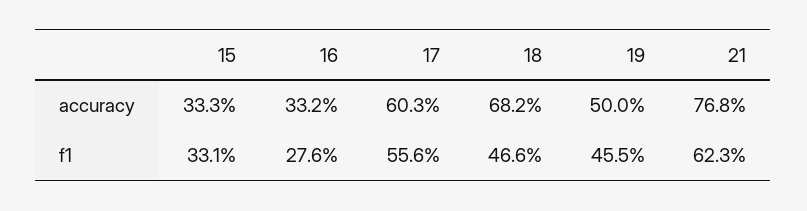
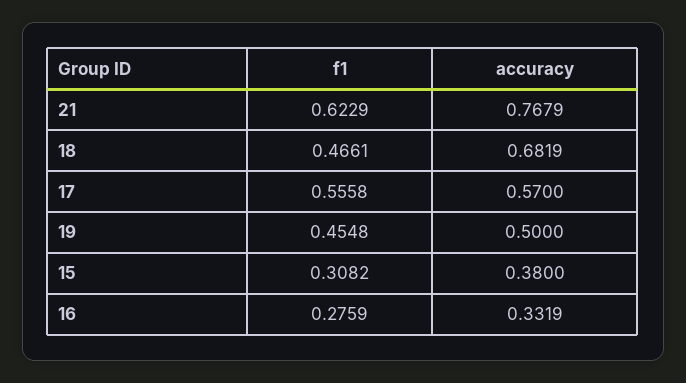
  {
    "15": {
-     "accuracy": 0.333,
+     "accuracy": 0.38,
-     "f1": 0.331
+     "f1": 0.3082
    },
    "16": {
      "accuracy": 0.3319,
      "f1": 0.2759
    },
    "17": {
-     "accuracy": 0.603,
+     "accuracy": 0.57,
      "f1": 0.5558
    },
    "18": {
      "accuracy": 0.6819,
      "f1": 0.4661
    },
    "19": {
      "accuracy": 0.5,
      "f1": 0.4548
    },
    "21": {
      "accuracy": 0.7679,
      "f1": 0.6229
    }
  }

